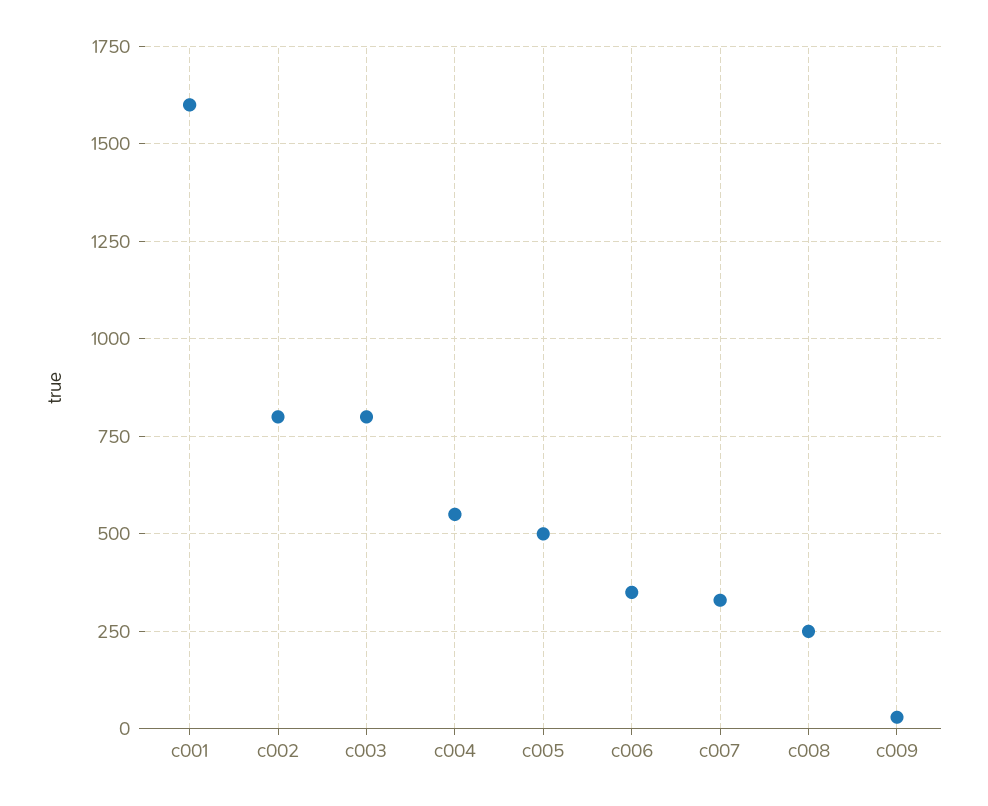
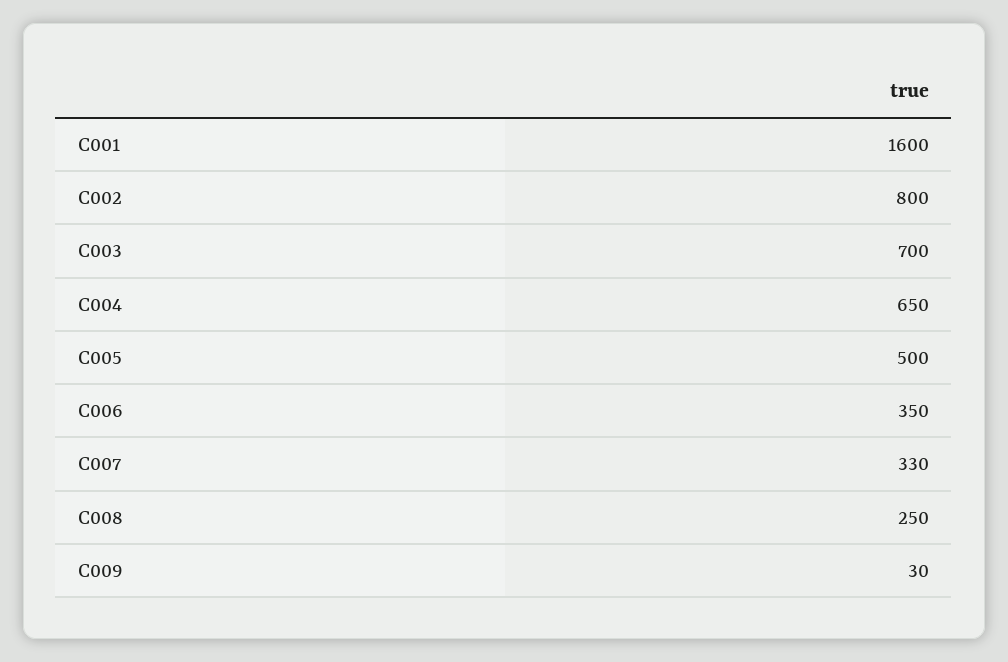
  {
    "c001": 1600,
    "c002": 800,
-   "c003": 800,
+   "c003": 700,
-   "c004": 550,
+   "c004": 650,
    "c005": 500,
    "c006": 350,
    "c007": 330,
    "c008": 250,
    "c009": 30
  }

